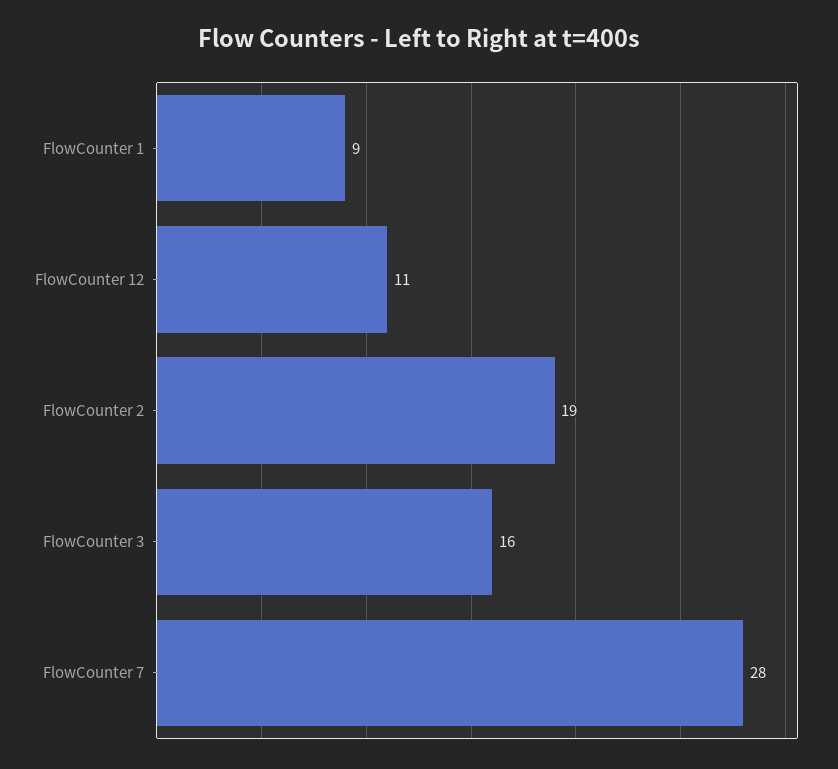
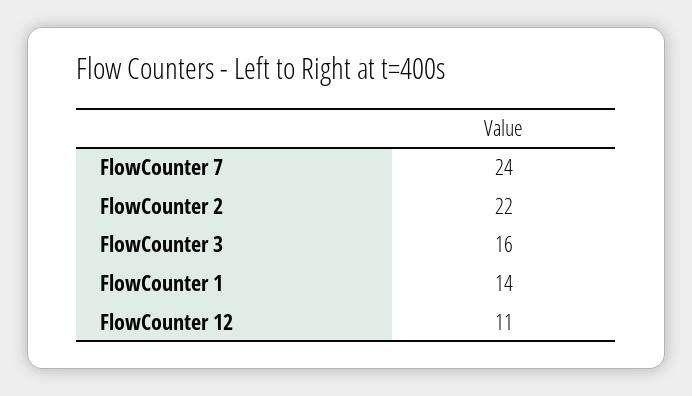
  {
-   "FlowCounter 1": 9,
+   "FlowCounter 1": 14,
    "FlowCounter 12": 11,
-   "FlowCounter 2": 19,
+   "FlowCounter 2": 22,
    "FlowCounter 3": 16,
-   "FlowCounter 7": 28
+   "FlowCounter 7": 24
  }

